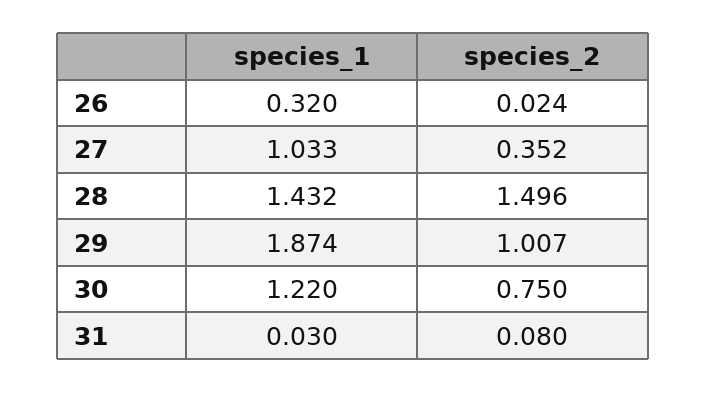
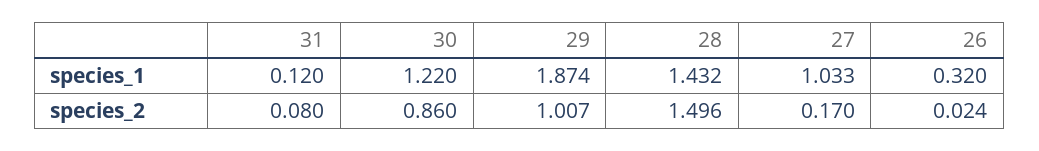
  {
    "species_1": {
      "26": 0.32,
      "27": 1.033,
      "28": 1.432,
      "29": 1.874,
      "30": 1.22,
-     "31": 0.03
+     "31": 0.12
    },
    "species_2": {
      "26": 0.024,
-     "27": 0.352,
+     "27": 0.17,
      "28": 1.496,
      "29": 1.007,
-     "30": 0.75,
+     "30": 0.86,
      "31": 0.08
    }
  }

